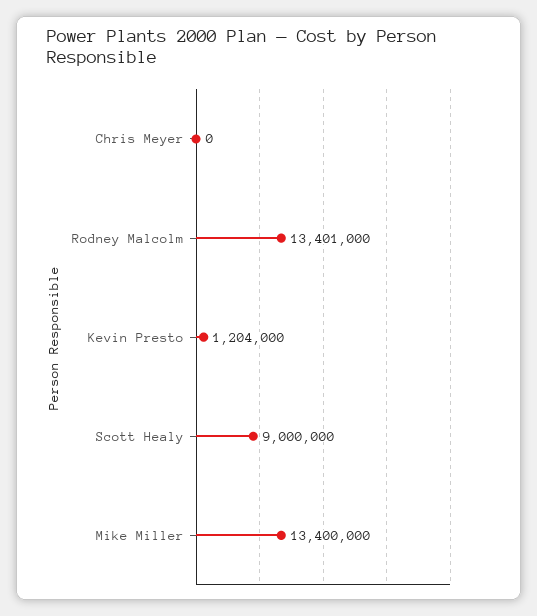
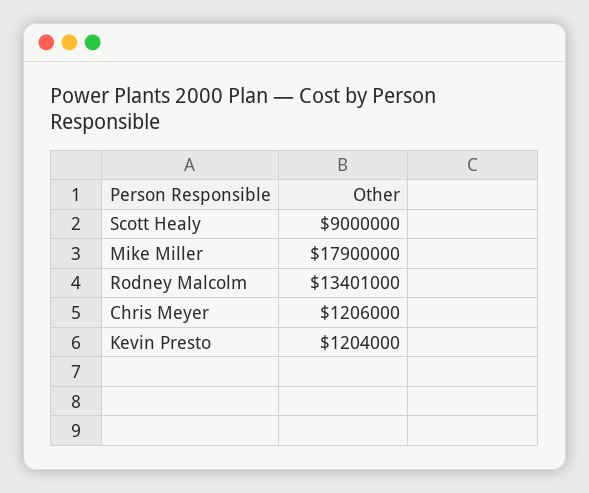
  {
-   "Chris Meyer": 0,
+   "Chris Meyer": 1206000,
    "Rodney Malcolm": 13401000,
    "Kevin Presto": 1204000,
    "Scott Healy": 9000000,
-   "Mike Miller": 13400000
+   "Mike Miller": 17900000
  }

